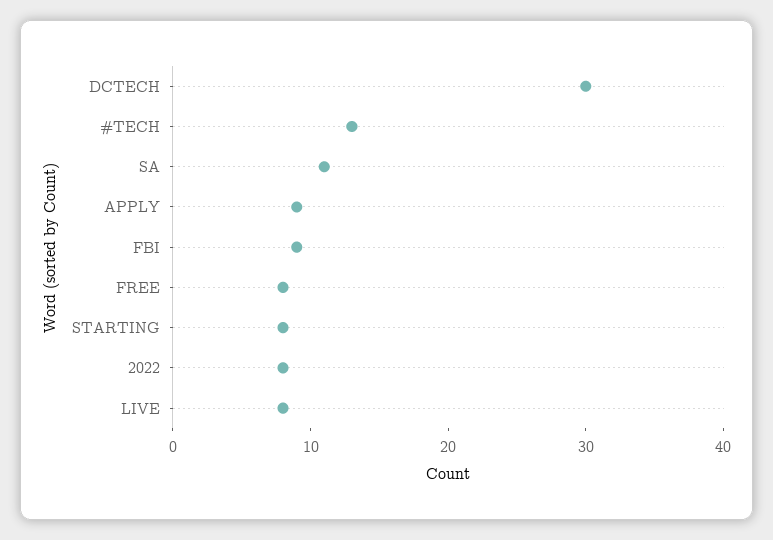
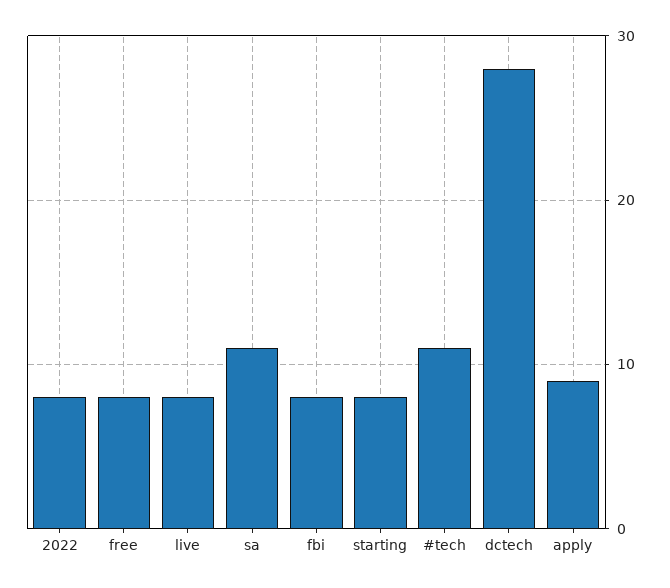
  {
-   "DCTECH": 30,
+   "DCTECH": 28,
-   "#TECH": 13,
+   "#TECH": 11,
    "SA": 11,
    "APPLY": 9,
-   "FBI": 9,
+   "FBI": 8,
    "FREE": 8,
    "STARTING": 8,
    "2022": 8,
    "LIVE": 8
  }

